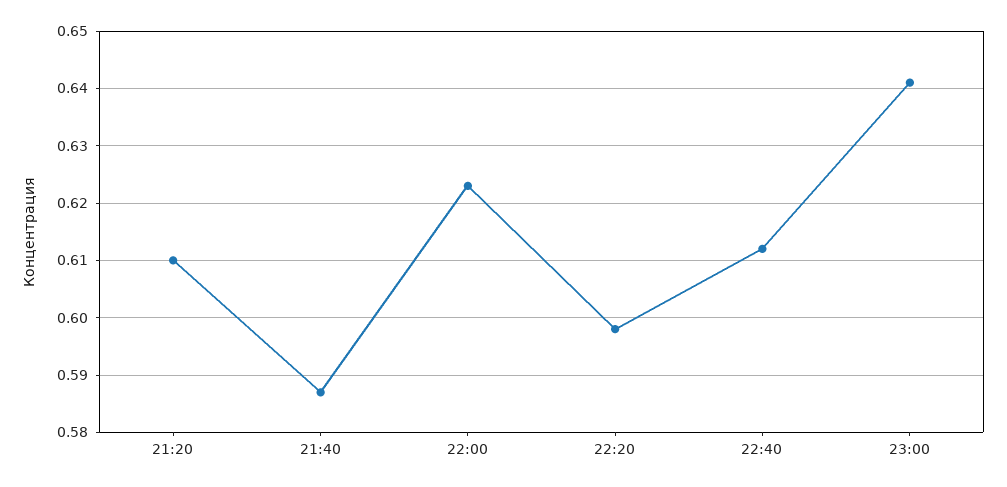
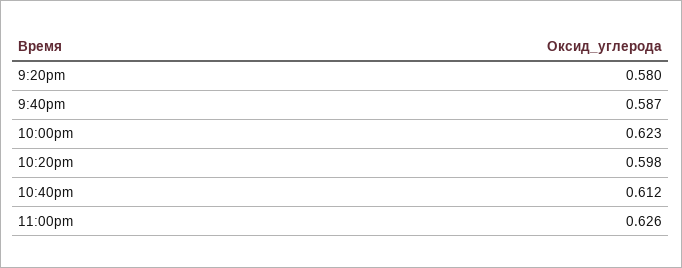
  {
-   "21:20": 0.61,
+   "21:20": 0.58,
    "21:40": 0.587,
    "22:00": 0.623,
    "22:20": 0.598,
    "22:40": 0.612,
-   "23:00": 0.64
+   "23:00": 0.626
  }

